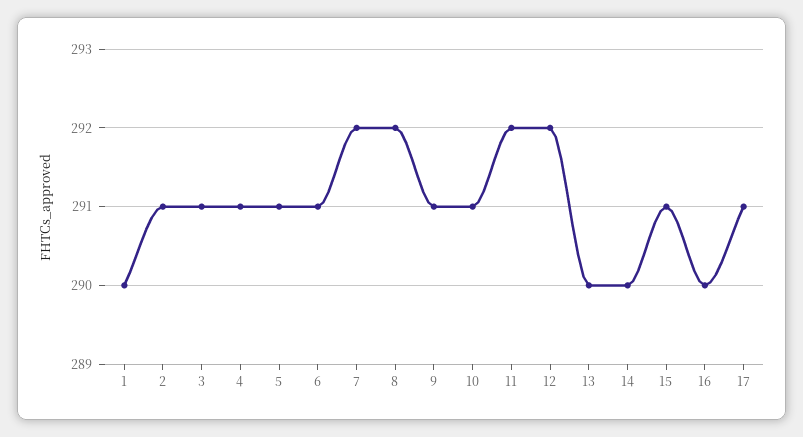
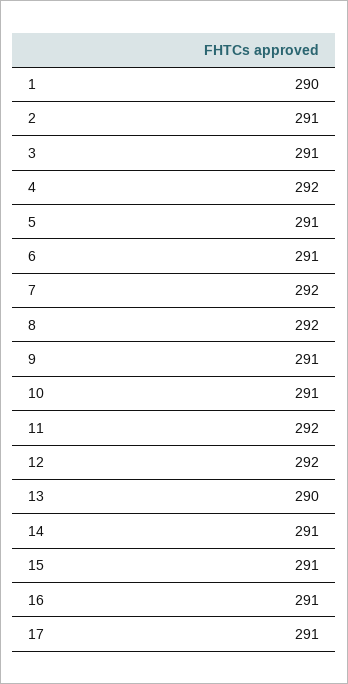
  {
    "1": 290,
    "2": 291,
    "3": 291,
-   "4": 291,
+   "4": 292,
    "5": 291,
    "6": 291,
    "7": 292,
    "8": 292,
    "9": 291,
    "10": 291,
    "11": 292,
    "12": 292,
    "13": 290,
-   "14": 290,
+   "14": 291,
    "15": 291,
-   "16": 290,
+   "16": 291,
    "17": 291
  }

